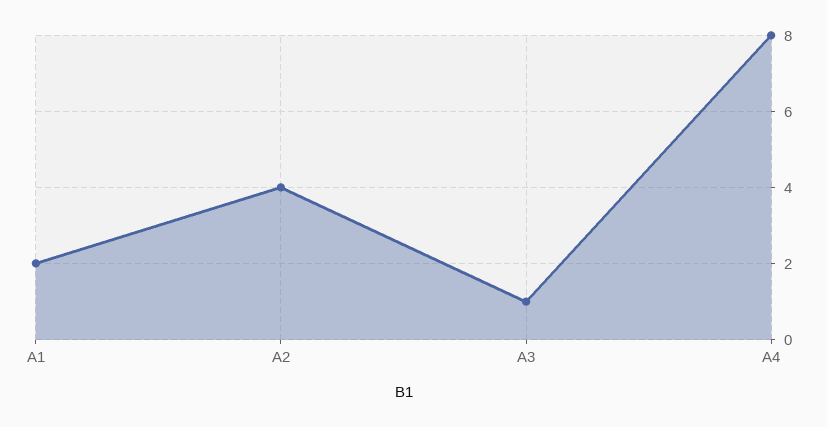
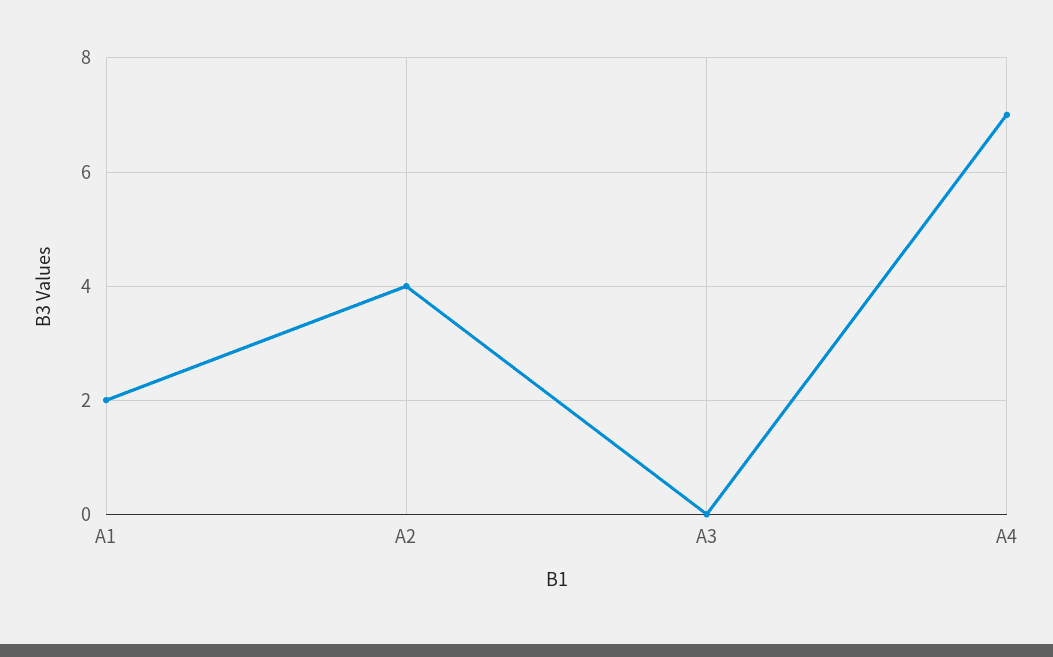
  {
    "А1": 2,
    "А2": 4,
-   "А3": 1,
+   "А3": 0,
-   "А4": 8
+   "А4": 7
  }

